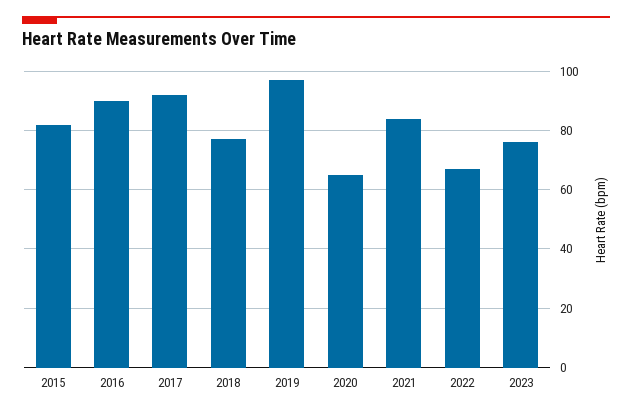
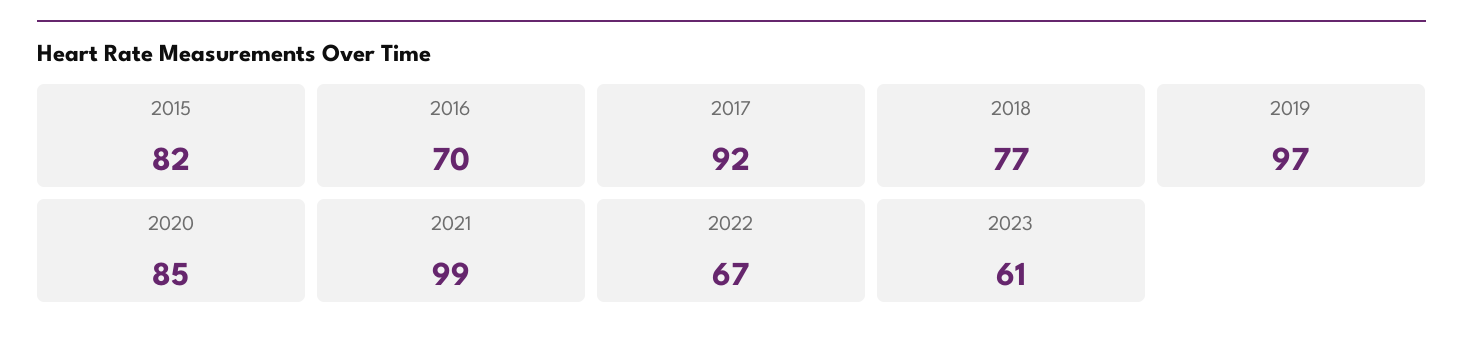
  {
    "2015": 82,
-   "2016": 90,
+   "2016": 70,
    "2017": 92,
    "2018": 77,
    "2019": 97,
-   "2020": 65,
+   "2020": 85,
-   "2021": 85,
+   "2021": 99,
    "2022": 67,
-   "2023": 75
+   "2023": 61
  }

